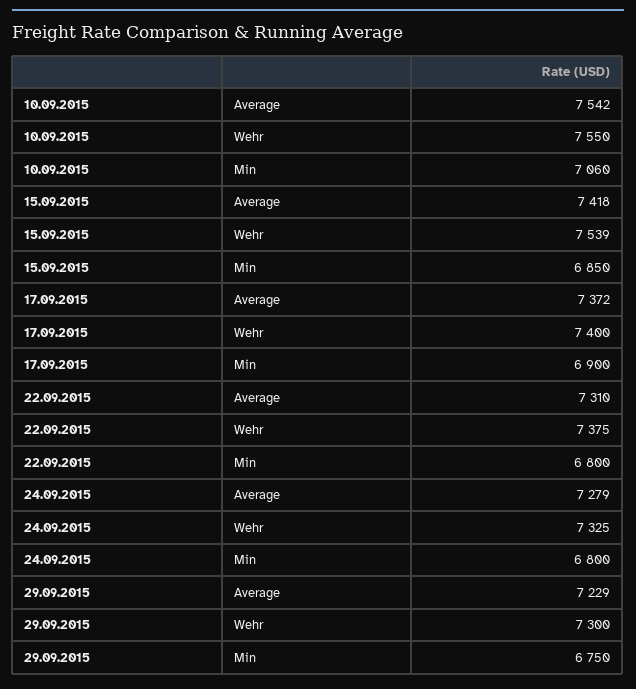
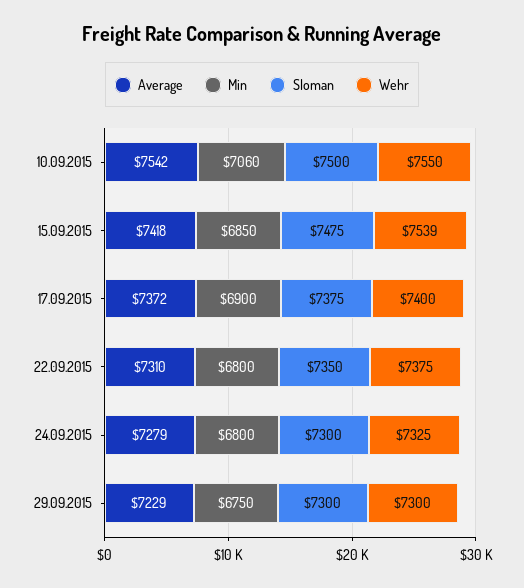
  {
    "Average": {
      "10.09.2015": 7542,
      "15.09.2015": 7418,
      "17.09.2015": 7372,
      "22.09.2015": 7310,
      "24.09.2015": 7279,
      "29.09.2015": 7229
    },
    "Wehr": {
      "10.09.2015": 7550,
      "15.09.2015": 7539,
      "17.09.2015": 7400,
      "22.09.2015": 7375,
      "24.09.2015": 7325,
      "29.09.2015": 7300
    },
    "Min": {
      "10.09.2015": 7060,
      "15.09.2015": 6850,
      "17.09.2015": 6900,
      "22.09.2015": 6800,
      "24.09.2015": 6800,
      "29.09.2015": 6750
-   }
+   },
+   "Sloman": {
+     "10.09.2015": 7500,
+     "15.09.2015": 7475,
+     "17.09.2015": 7375,
+     "22.09.2015": 7350,
+     "24.09.2015": 7300,
+     "29.09.2015": 7300
+   }
  }

